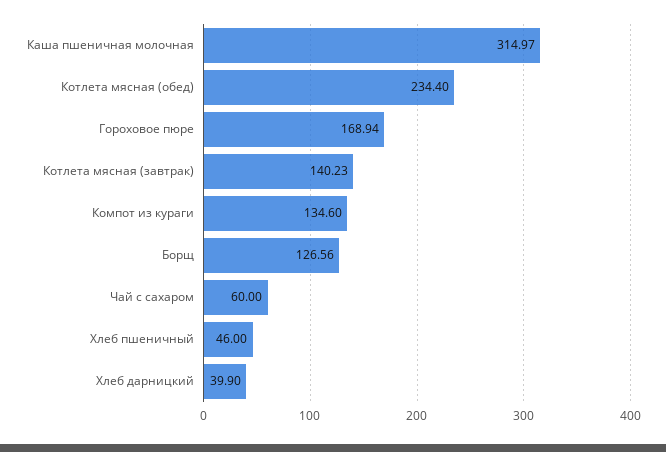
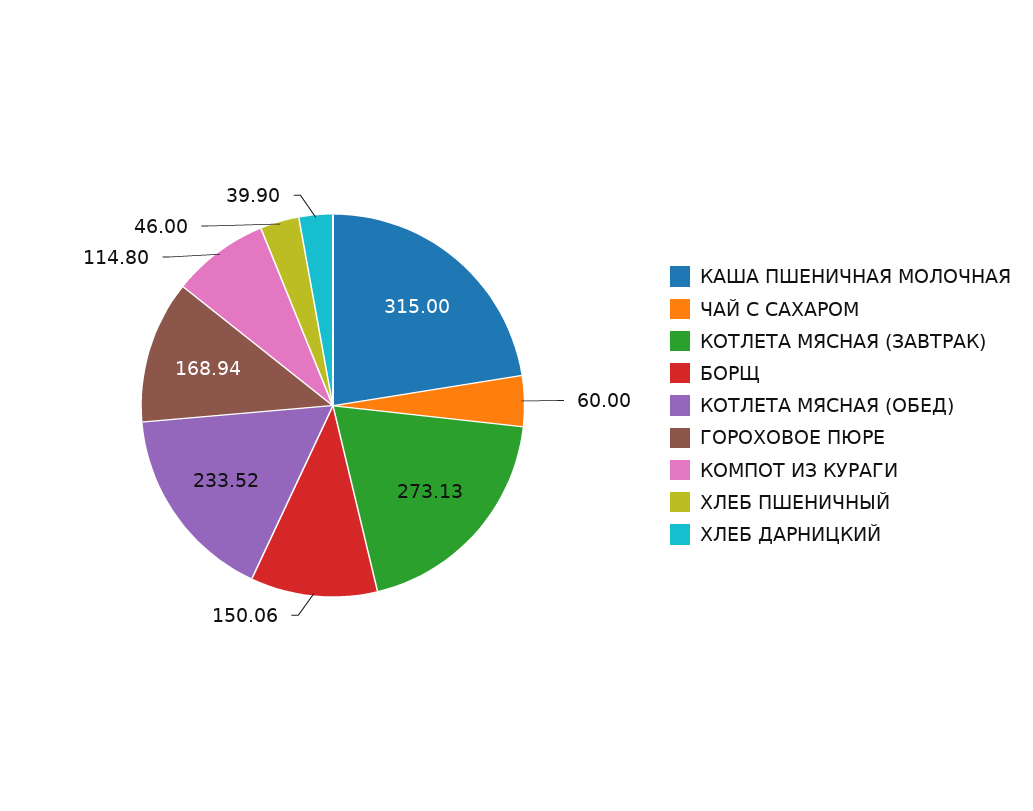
  {
-   "Каша пшеничная молочная": 314.97,
+   "Каша пшеничная молочная": 315,
-   "Котлета мясная (обед)": 234.4,
+   "Котлета мясная (обед)": 233.52,
    "Гороховое пюре": 168.94,
-   "Котлета мясная (завтрак)": 140.23,
+   "Котлета мясная (завтрак)": 273.13,
-   "Компот из кураги": 134.6,
+   "Компот из кураги": 114.8,
-   "Борщ": 126.56,
+   "Борщ": 150.06,
    "Чай с сахаром": 60,
    "Хлеб пшеничный": 46,
    "Хлеб дарницкий": 39.9
  }

